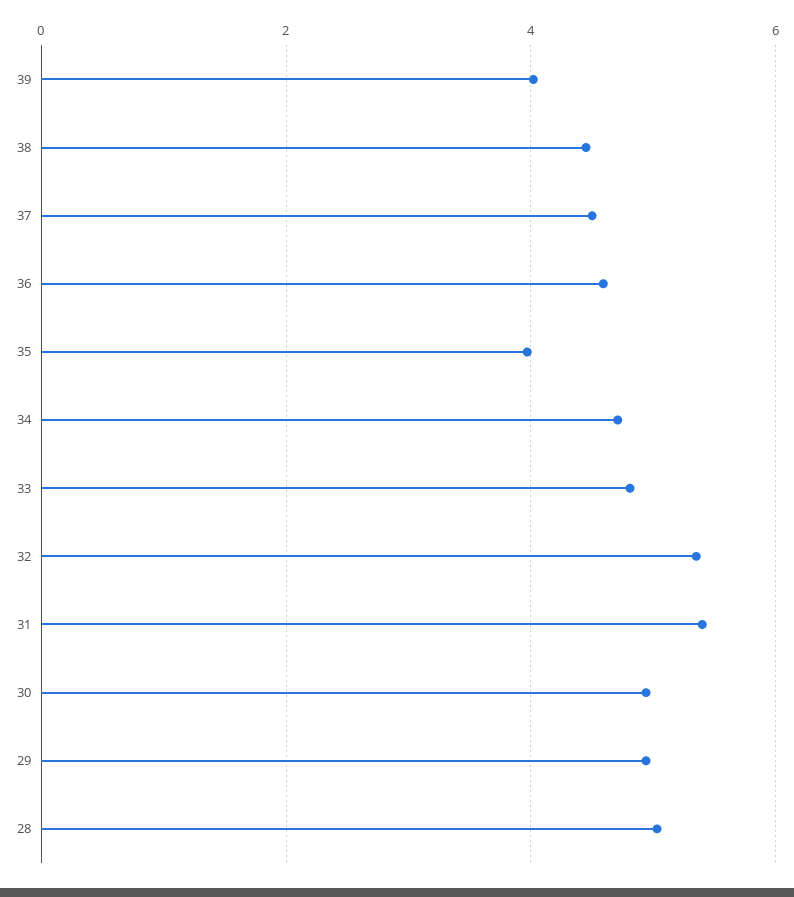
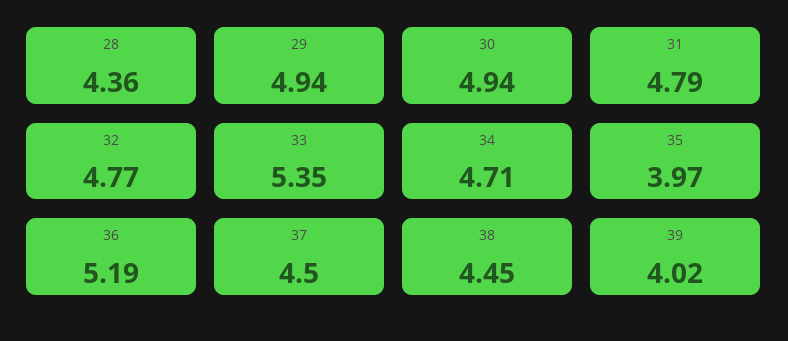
  {
    "39": 4.02,
    "38": 4.45,
    "37": 4.5,
-   "36": 4.6,
+   "36": 5.19,
    "35": 3.97,
    "34": 4.71,
-   "33": 4.8,
+   "33": 5.35,
-   "32": 5.4,
+   "32": 4.77,
-   "31": 5.4,
+   "31": 4.79,
    "30": 4.94,
    "29": 4.94,
-   "28": 5
+   "28": 4.36
  }

